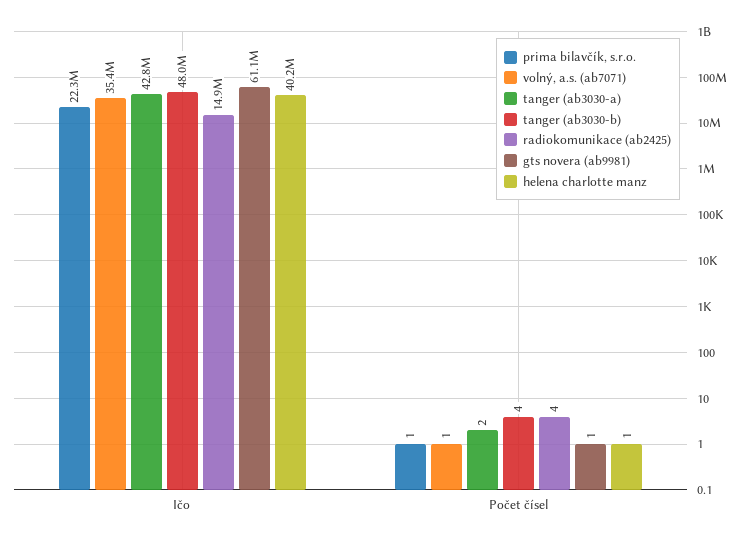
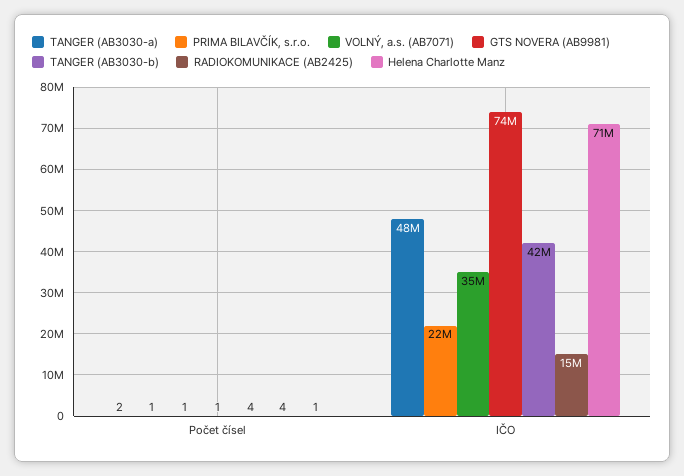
  {
    "prima bilavčík, s.r.o.": {
      "Ičo": 22300000,
      "Počet čísel": 1
    },
    "volný, a.s. (ab7071)": {
      "Ičo": 35400000,
      "Počet čísel": 1
    },
    "tanger (ab3030-a)": {
-     "Ičo": 42800000,
+     "Ičo": 48000000,
      "Počet čísel": 2
    },
    "tanger (ab3030-b)": {
-     "Ičo": 48000000,
+     "Ičo": 42000000,
      "Počet čísel": 4
    },
    "radiokomunikace (ab2425)": {
      "Ičo": 14900000,
      "Počet čísel": 4
    },
    "gts novera (ab9981)": {
-     "Ičo": 61100000,
+     "Ičo": 74000000,
      "Počet čísel": 1
    },
    "helena charlotte manz": {
-     "Ičo": 40200000,
+     "Ičo": 71000000,
      "Počet čísel": 1
    }
  }

